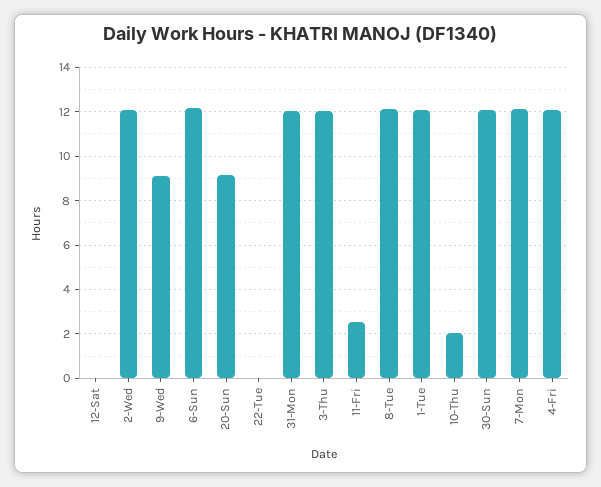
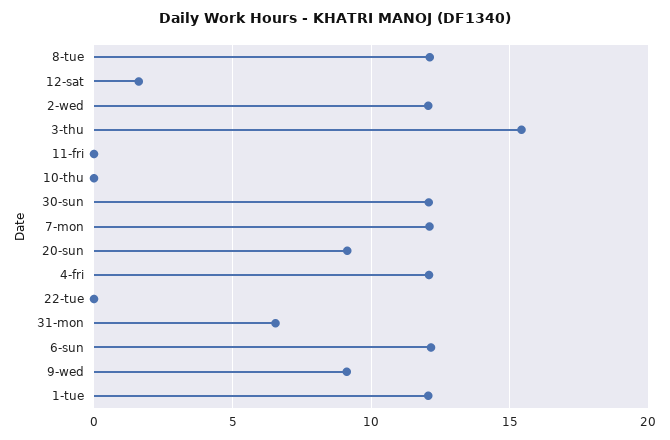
  {
-   "12-Sat": 0,
+   "12-Sat": 1.5,
    "2-Wed": 12,
    "9-Wed": 9,
    "6-Sun": 12,
    "20-Sun": 9,
    "22-Tue": 0,
-   "31-Mon": 12,
+   "31-Mon": 6.5,
-   "3-Thu": 12,
+   "3-Thu": 15.5,
-   "11-Fri": 2.5,
+   "11-Fri": 0,
    "8-Tue": 12,
    "1-Tue": 12,
-   "10-Thu": 2,
+   "10-Thu": 0,
    "30-Sun": 12,
    "7-Mon": 12,
    "4-Fri": 12
  }

